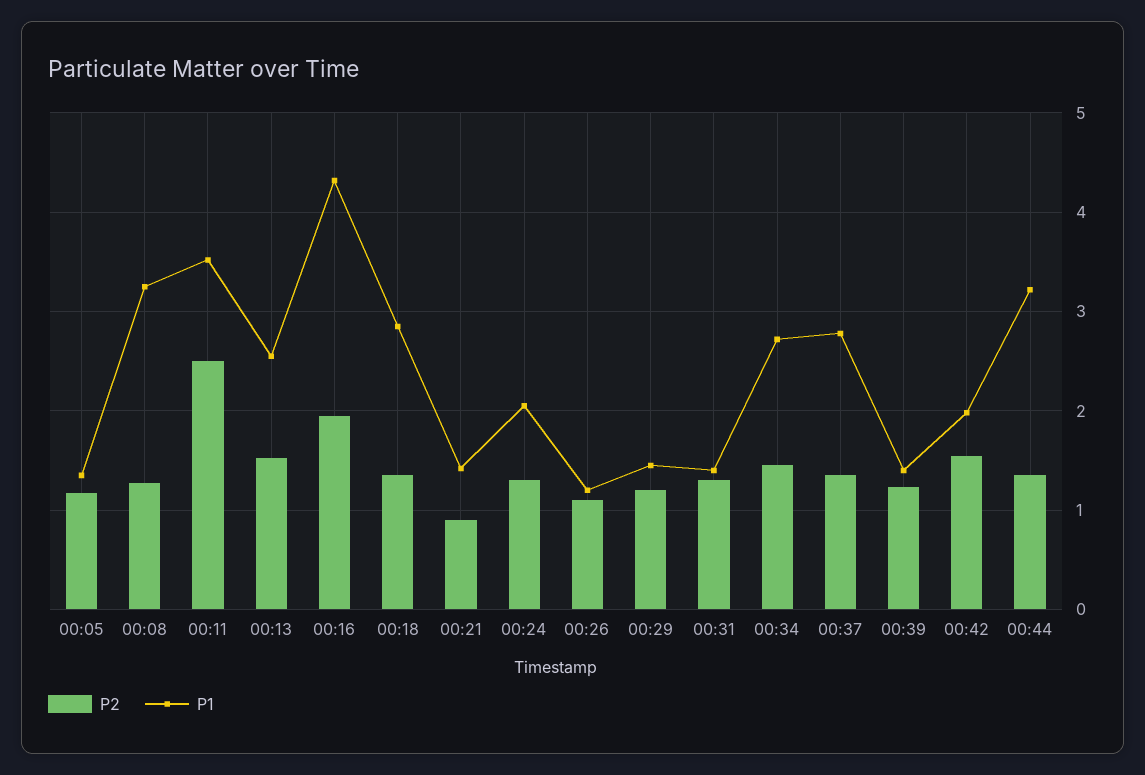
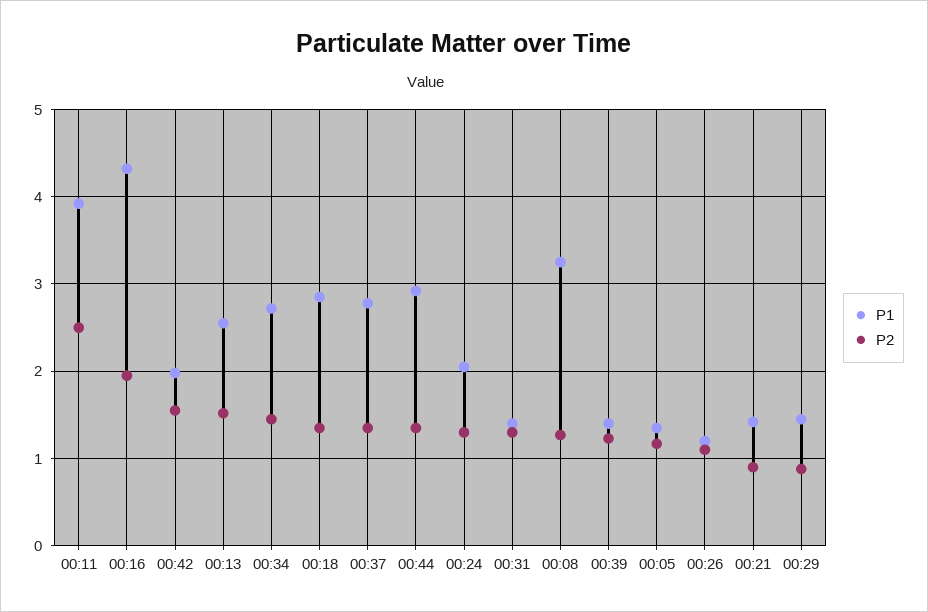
  {
    "P2": {
      "00:05": 1.2,
      "00:08": 1.3,
      "00:11": 2.5,
      "00:13": 1.5,
      "00:16": 2,
      "00:18": 1.4,
      "00:21": 0.9,
      "00:24": 1.3,
      "00:26": 1.1,
-     "00:29": 1.2,
+     "00:29": 0.9,
      "00:31": 1.3,
      "00:34": 1.5,
      "00:37": 1.4,
      "00:39": 1.2,
      "00:42": 1.6,
      "00:44": 1.4
    },
    "P1": {
      "00:05": 1.4,
      "00:08": 3.3,
-     "00:11": 3.5,
+     "00:11": 3.9,
      "00:13": 2.6,
      "00:16": 4.3,
      "00:18": 2.9,
      "00:21": 1.4,
      "00:24": 2.1,
      "00:26": 1.2,
      "00:29": 1.5,
      "00:31": 1.4,
      "00:34": 2.7,
      "00:37": 2.8,
      "00:39": 1.4,
      "00:42": 2,
-     "00:44": 3.2
+     "00:44": 2.9
    }
  }

